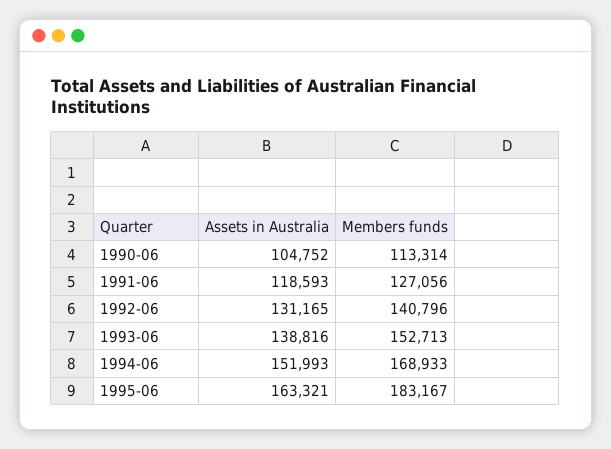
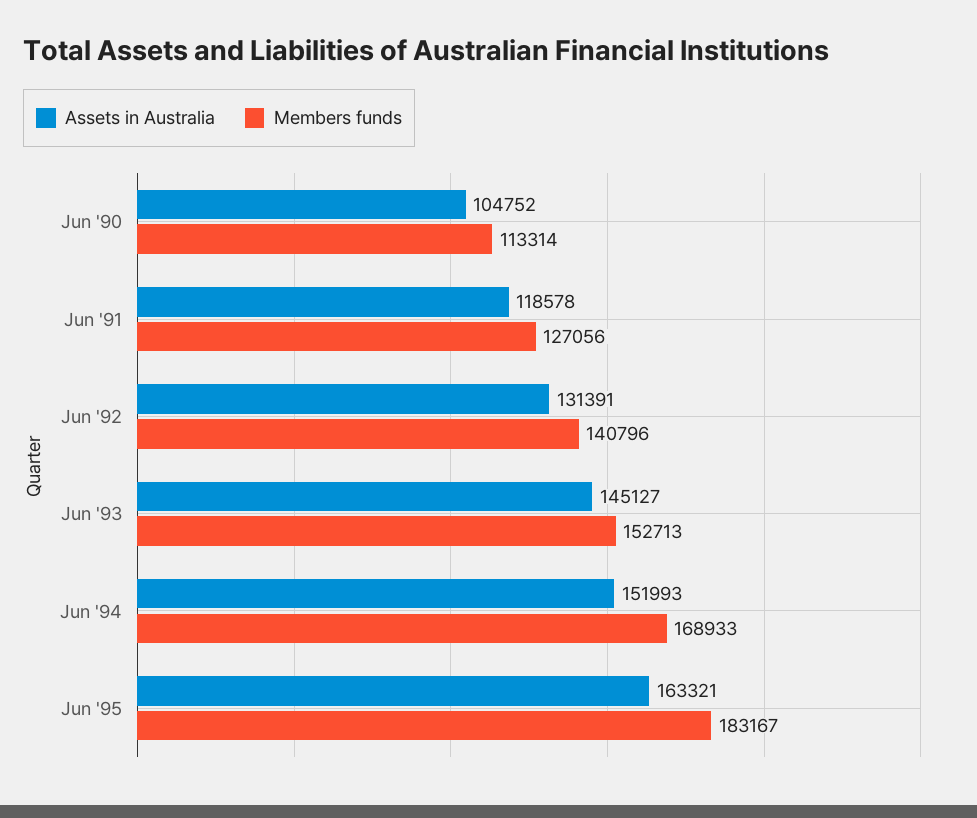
  {
    "Assets in Australia": {
      "1990-06": 104752,
-     "1991-06": 118593,
+     "1991-06": 118578,
-     "1992-06": 131165,
+     "1992-06": 131391,
-     "1993-06": 138816,
+     "1993-06": 145127,
      "1994-06": 151993,
      "1995-06": 163321
    },
    "Members funds": {
      "1990-06": 113314,
      "1991-06": 127056,
      "1992-06": 140796,
      "1993-06": 152713,
      "1994-06": 168933,
      "1995-06": 183167
    }
  }

